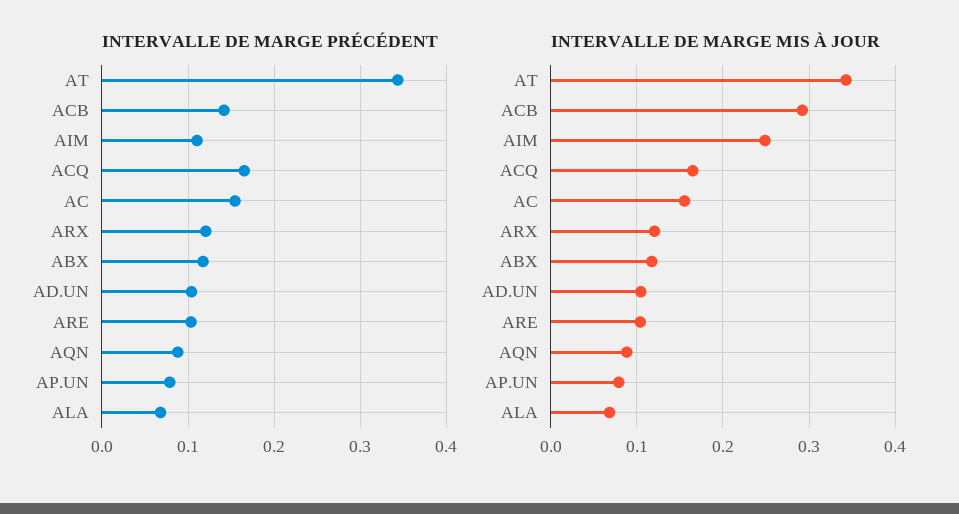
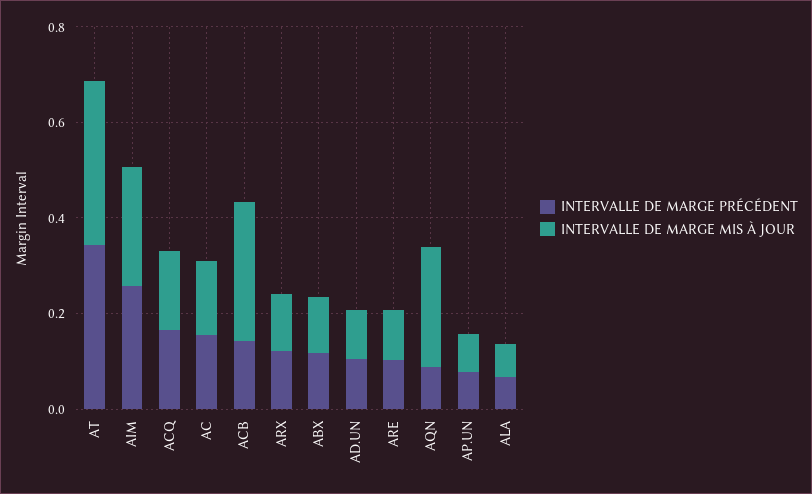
  {
    "INTERVALLE DE MARGE PRÉCÉDENT": {
      "AT": 0.34,
      "ACB": 0.14,
-     "AIM": 0.11,
+     "AIM": 0.25,
      "ACQ": 0.17,
      "AC": 0.15,
      "ARX": 0.12,
      "ABX": 0.12,
      "AD.UN": 0.1,
      "ARE": 0.1,
      "AQN": 0.09,
      "AP.UN": 0.08,
      "ALA": 0.07
    },
    "INTERVALLE DE MARGE MIS À JOUR": {
      "AT": 0.34,
      "ACB": 0.29,
      "AIM": 0.25,
      "ACQ": 0.16,
      "AC": 0.16,
      "ARX": 0.12,
      "ABX": 0.12,
      "AD.UN": 0.1,
      "ARE": 0.1,
-     "AQN": 0.09,
+     "AQN": 0.25,
      "AP.UN": 0.08,
      "ALA": 0.07
    }
  }

